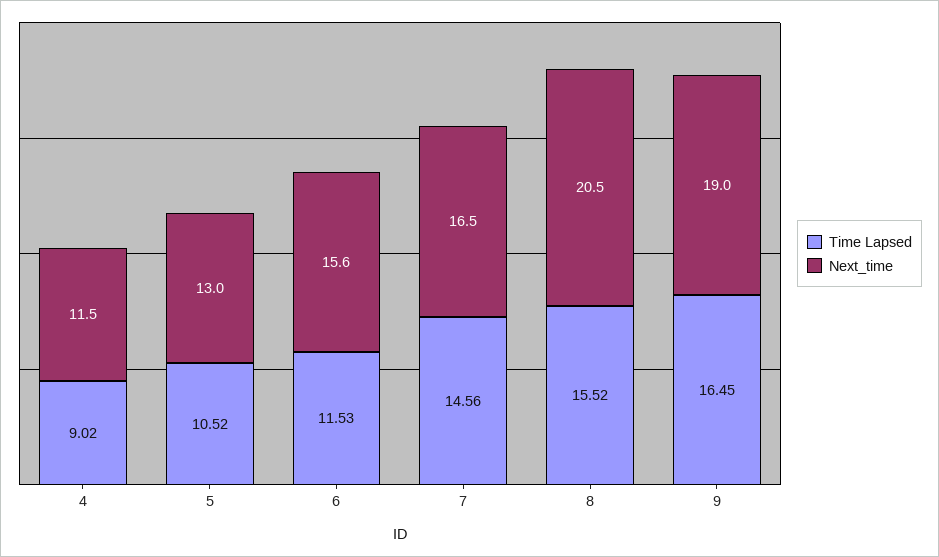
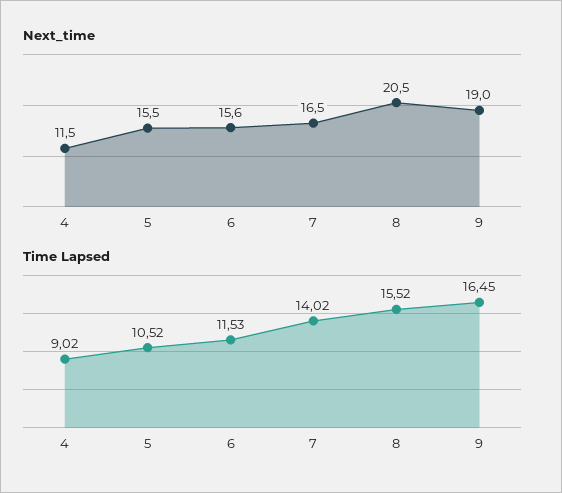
  {
    "Time Lapsed": {
      "4": 9.02,
      "5": 10.52,
      "6": 11.53,
-     "7": 14.56,
+     "7": 14.02,
      "8": 15.52,
      "9": 16.45
    },
    "Next_time": {
      "4": 11.5,
-     "5": 13,
+     "5": 15.5,
      "6": 15.6,
      "7": 16.5,
      "8": 20.5,
      "9": 19
    }
  }

